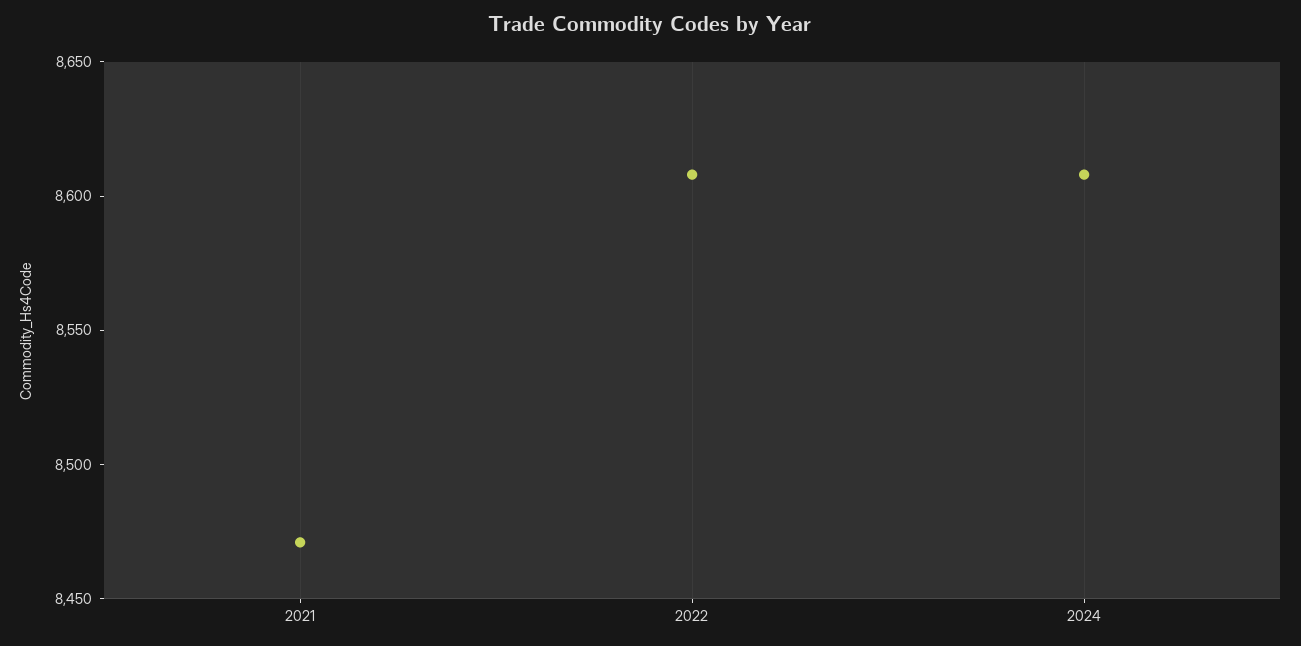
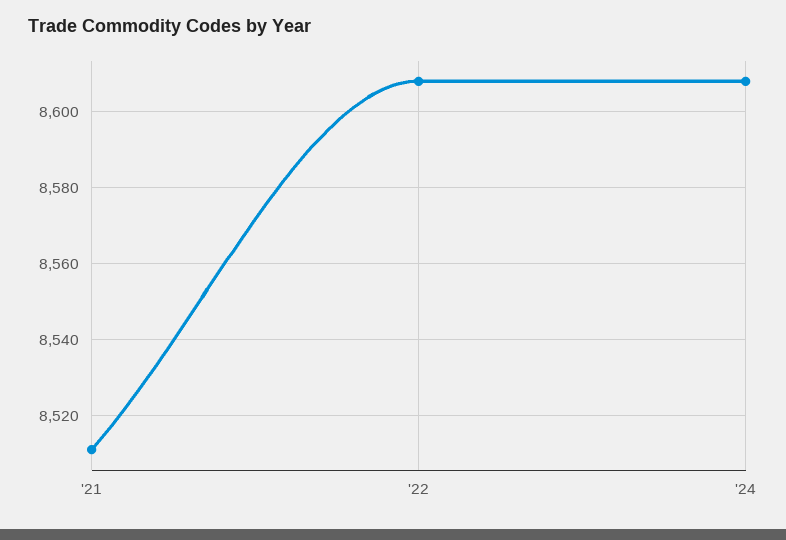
  {
-   "2021": 8470,
+   "2021": 8510,
    "2022": 8610,
    "2024": 8610
  }

